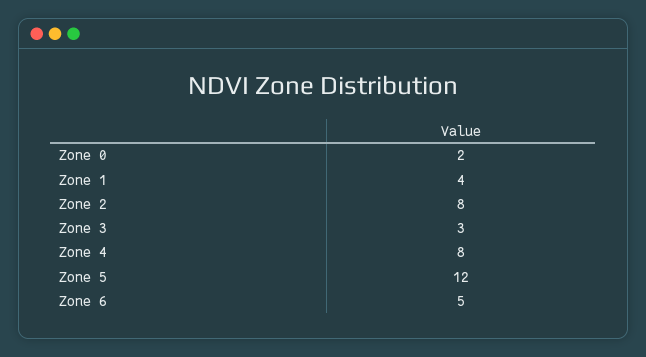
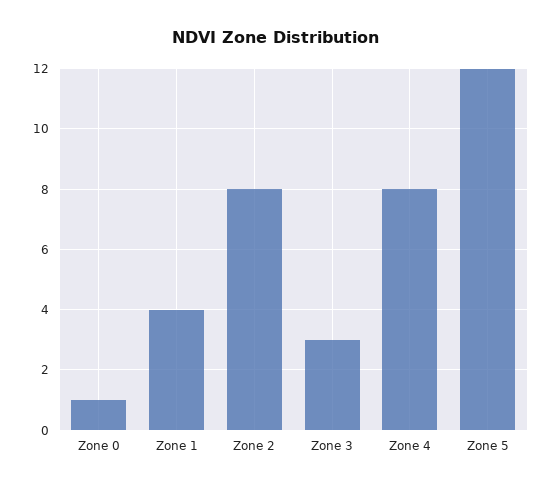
  {
-   "Zone 0": 2,
+   "Zone 0": 1,
    "Zone 1": 4,
    "Zone 2": 8,
    "Zone 3": 3,
    "Zone 4": 8,
-   "Zone 5": 12,
+   "Zone 5": 12
-   "Zone 6": 5
  }

